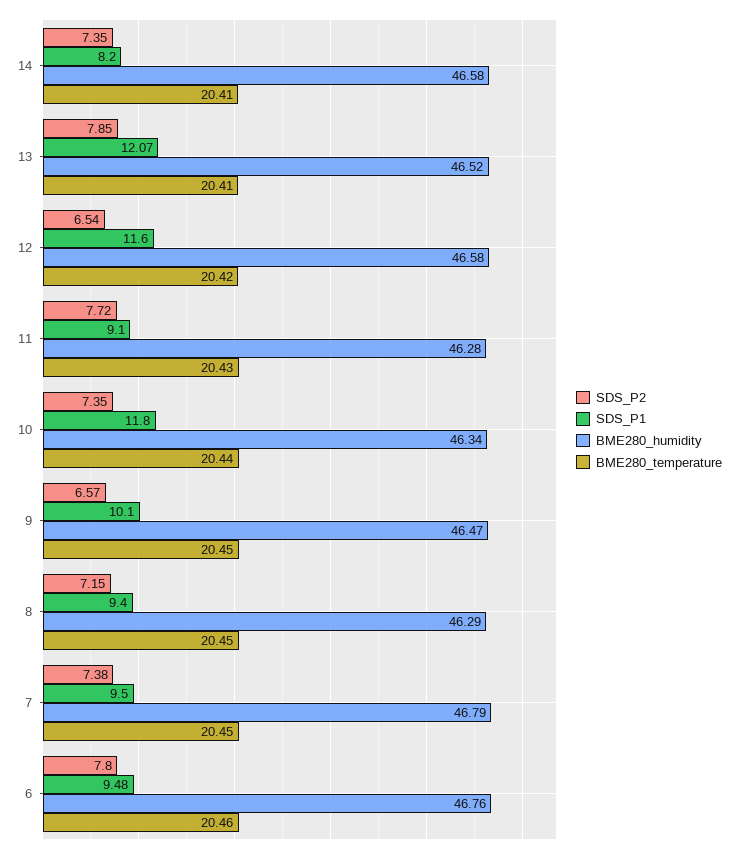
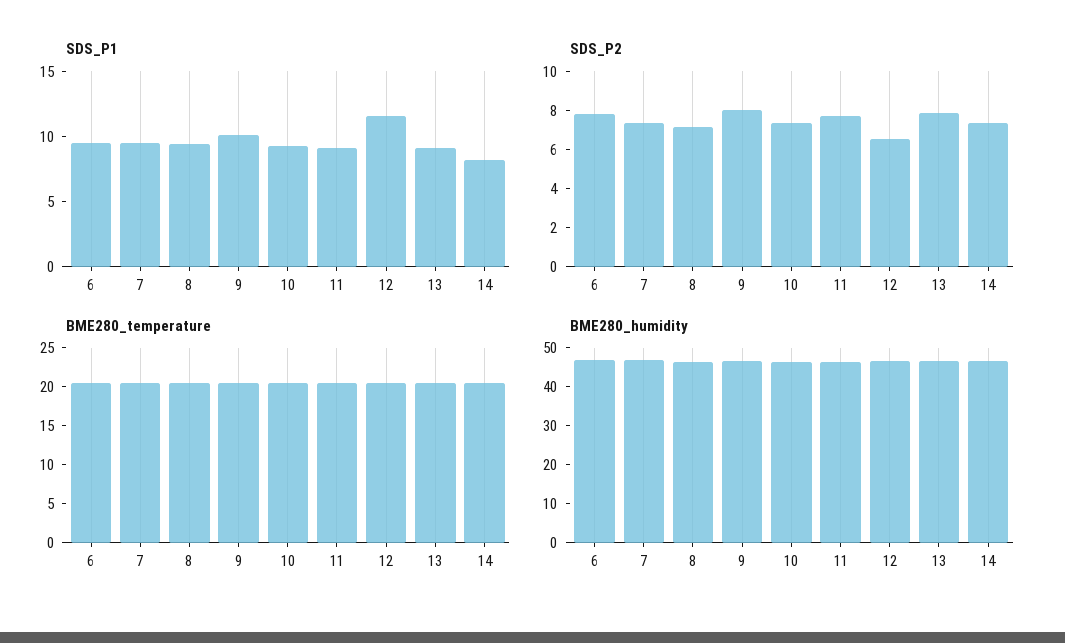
  {
    "SDS_P2": {
      "14": 7.35,
      "13": 7.85,
      "12": 6.54,
      "11": 7.72,
      "10": 7.35,
-     "9": 6.57,
+     "9": 8,
      "8": 7.15,
      "7": 7.38,
      "6": 7.8
    },
    "SDS_P1": {
      "14": 8.2,
-     "13": 12.07,
+     "13": 9,
      "12": 11.6,
      "11": 9.1,
-     "10": 11.8,
+     "10": 9,
      "9": 10.1,
      "8": 9.4,
      "7": 9.5,
      "6": 9.48
    },
    "BME280_humidity": {
      "14": 46.58,
      "13": 46.52,
      "12": 46.58,
      "11": 46.28,
      "10": 46.34,
      "9": 46.47,
      "8": 46.29,
      "7": 46.79,
      "6": 46.76
    },
    "BME280_temperature": {
      "14": 20.41,
      "13": 20.41,
      "12": 20.42,
      "11": 20.43,
      "10": 20.44,
      "9": 20.45,
      "8": 20.45,
      "7": 20.45,
      "6": 20.46
    }
  }

